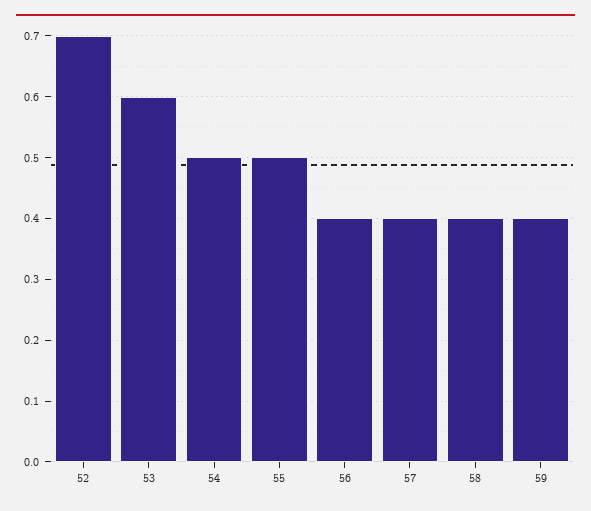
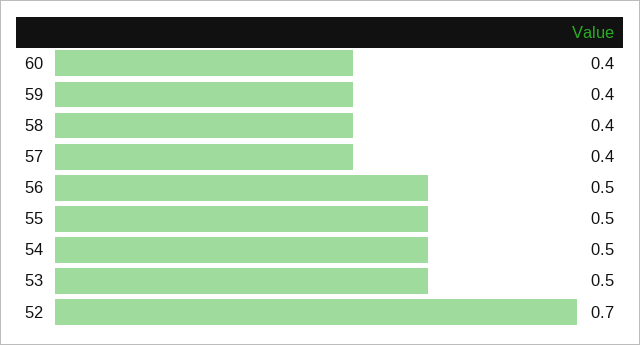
  {
    "52": 0.7,
-   "53": 0.6,
+   "53": 0.5,
    "54": 0.5,
    "55": 0.5,
-   "56": 0.4,
+   "56": 0.5,
    "57": 0.4,
    "58": 0.4,
-   "59": 0.4
+   "59": 0.4,
+   "60": 0.4
  }

